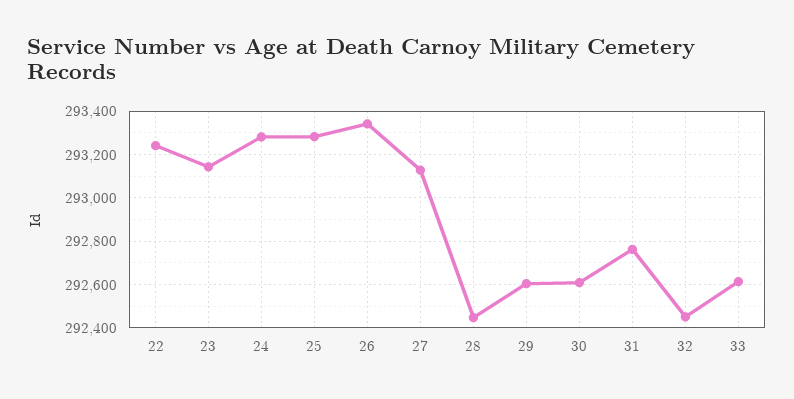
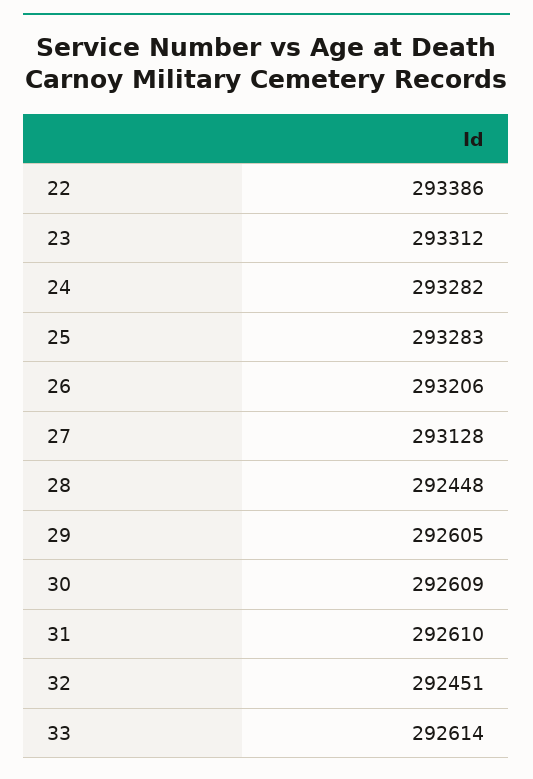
  {
-   "22": 293250,
+   "22": 293386,
-   "23": 293150,
+   "23": 293312,
    "24": 293282,
    "25": 293283,
-   "26": 293350,
+   "26": 293206,
    "27": 293128,
    "28": 292448,
    "29": 292605,
    "30": 292609,
-   "31": 292750,
+   "31": 292610,
    "32": 292451,
    "33": 292614
  }

